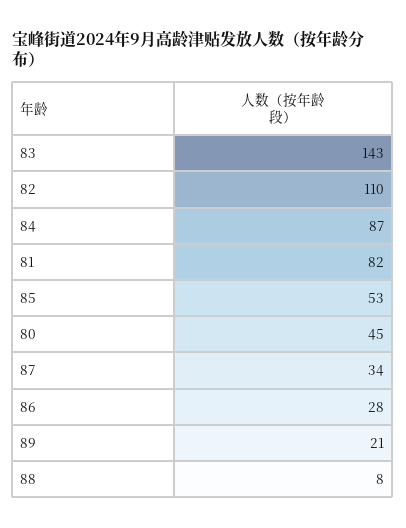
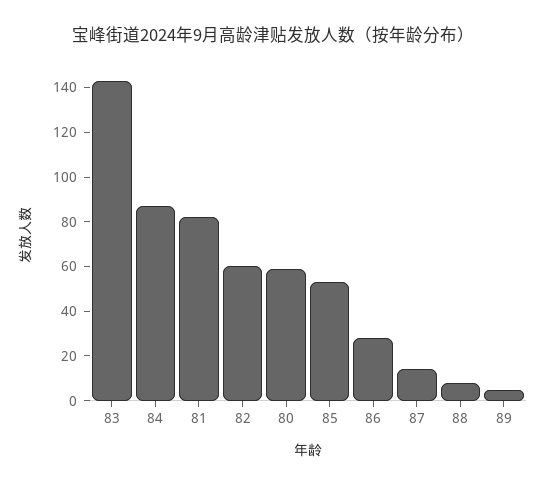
  {
    "83": 143,
-   "82": 110,
+   "82": 60,
    "84": 87,
    "81": 82,
    "85": 53,
-   "80": 45,
+   "80": 60,
-   "87": 34,
+   "87": 15,
    "86": 28,
-   "89": 21,
+   "89": 5,
    "88": 8
  }

